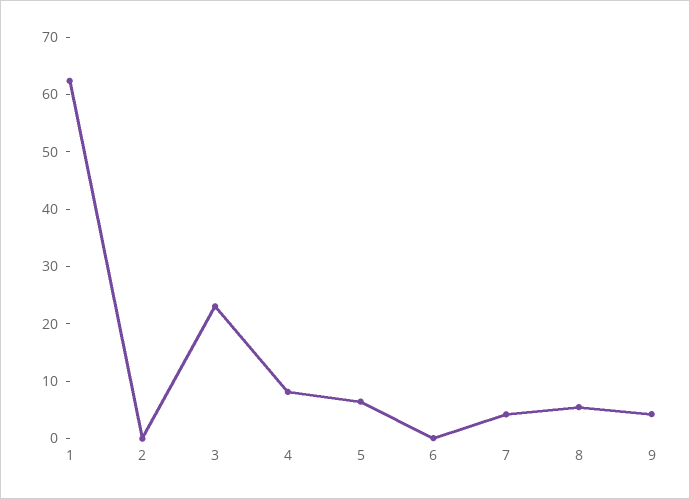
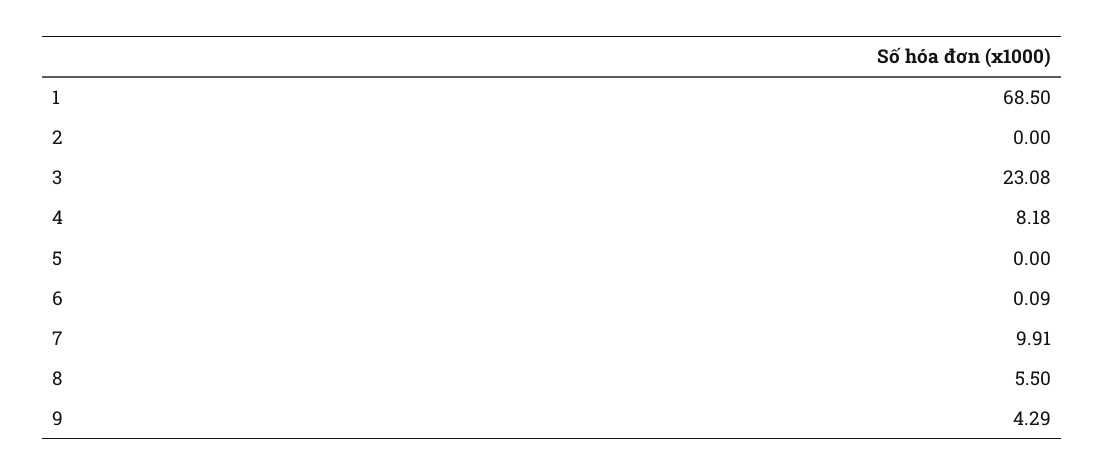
  {
-   "1": 62,
+   "1": 68.5,
    "2": 0,
    "3": 23.08,
    "4": 8.18,
-   "5": 6,
+   "5": 0,
    "6": 0.09,
-   "7": 4,
+   "7": 9.91,
    "8": 5.5,
    "9": 4.29
  }

